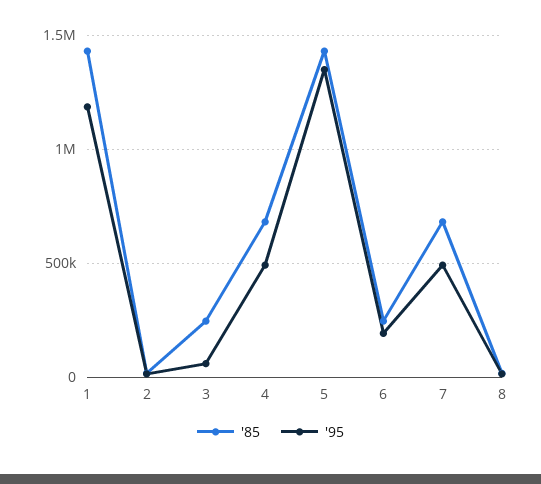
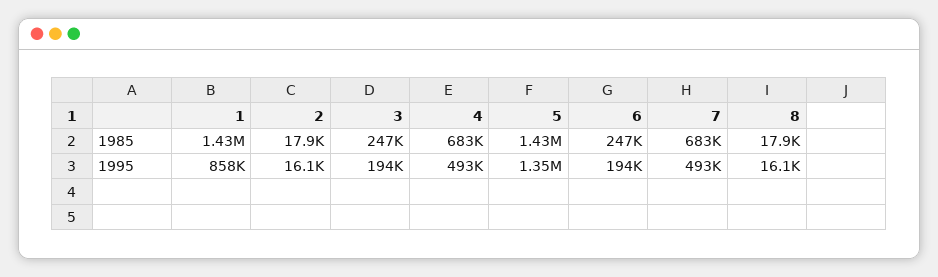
  {
    "'85": {
      "1": 1430000,
      "2": 17900,
      "3": 247000,
      "4": 683000,
      "5": 1430000,
      "6": 247000,
      "7": 683000,
      "8": 17900
    },
    "'95": {
-     "1": 1200000,
+     "1": 858000,
      "2": 16100,
-     "3": 50000,
+     "3": 194000,
      "4": 493000,
      "5": 1350000,
      "6": 194000,
      "7": 493000,
      "8": 16100
    }
  }

